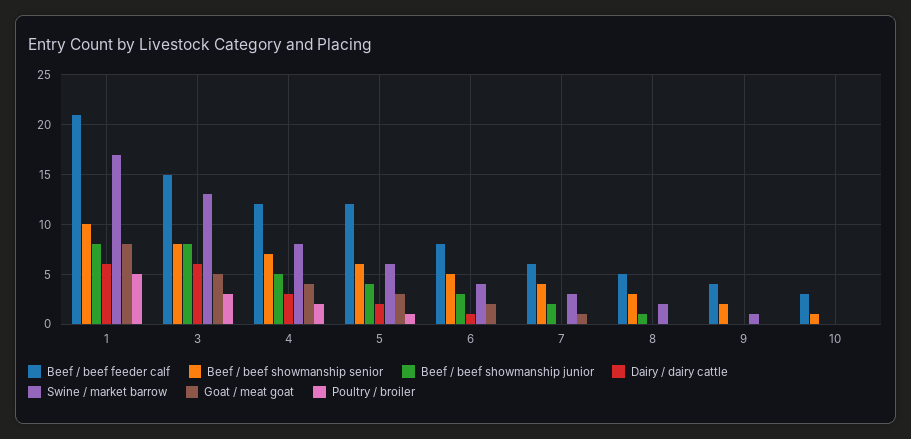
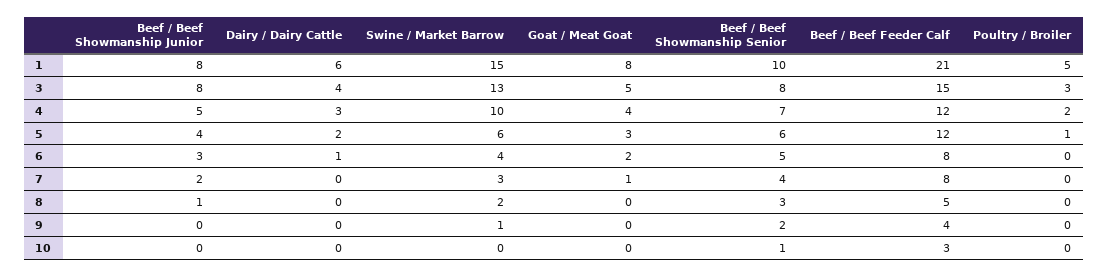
  {
    "Beef / beef feeder calf": {
      "1": 21,
      "3": 15,
      "4": 12,
      "5": 12,
      "6": 8,
-     "7": 6,
+     "7": 8,
      "8": 5,
      "9": 4,
      "10": 3
    },
    "Beef / beef showmanship senior": {
      "1": 10,
      "3": 8,
      "4": 7,
      "5": 6,
      "6": 5,
      "7": 4,
      "8": 3,
      "9": 2,
      "10": 1
    },
    "Beef / beef showmanship junior": {
      "1": 8,
      "3": 8,
      "4": 5,
      "5": 4,
      "6": 3,
      "7": 2,
      "8": 1,
      "9": 0,
      "10": 0
    },
    "Dairy / dairy cattle": {
      "1": 6,
-     "3": 6,
+     "3": 4,
      "4": 3,
      "5": 2,
      "6": 1,
      "7": 0,
      "8": 0,
      "9": 0,
      "10": 0
    },
    "Swine / market barrow": {
-     "1": 17,
+     "1": 15,
      "3": 13,
-     "4": 8,
+     "4": 10,
      "5": 6,
      "6": 4,
      "7": 3,
      "8": 2,
      "9": 1,
      "10": 0
    },
    "Goat / meat goat": {
      "1": 8,
      "3": 5,
      "4": 4,
      "5": 3,
      "6": 2,
      "7": 1,
      "8": 0,
      "9": 0,
      "10": 0
    },
    "Poultry / broiler": {
      "1": 5,
      "3": 3,
      "4": 2,
      "5": 1,
      "6": 0,
      "7": 0,
      "8": 0,
      "9": 0,
      "10": 0
    }
  }

